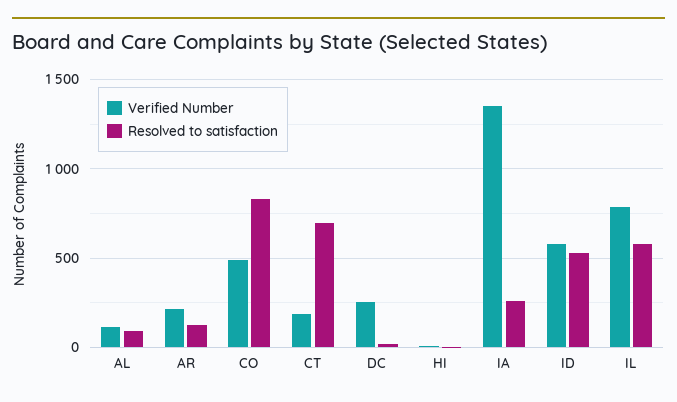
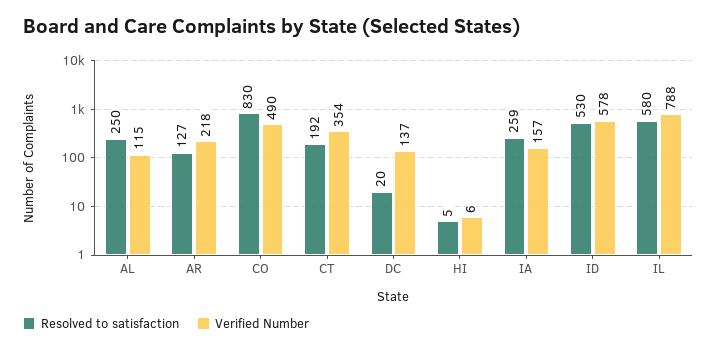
  {
    "Verified Number": {
      "AL": 115,
      "AR": 218,
      "CO": 490,
-     "CT": 200,
+     "CT": 354,
-     "DC": 250,
+     "DC": 137,
      "HI": 6,
-     "IA": 1350,
+     "IA": 157,
      "ID": 578,
      "IL": 788
    },
    "Resolved to satisfaction": {
-     "AL": 100,
+     "AL": 250,
      "AR": 127,
      "CO": 830,
-     "CT": 700,
+     "CT": 192,
      "DC": 20,
      "HI": 5,
      "IA": 259,
      "ID": 530,
      "IL": 580
    }
  }

